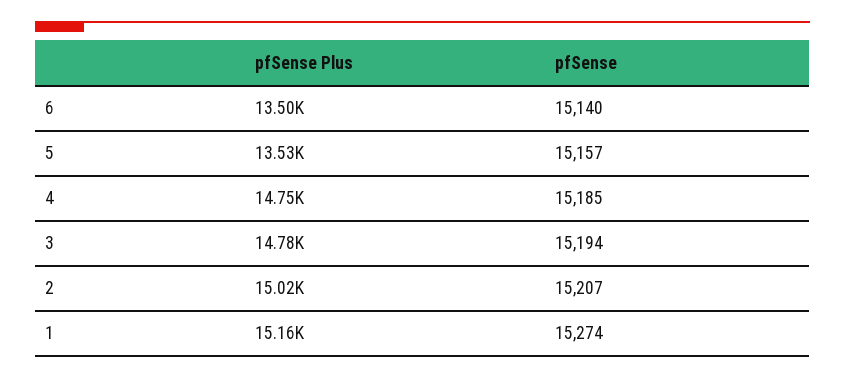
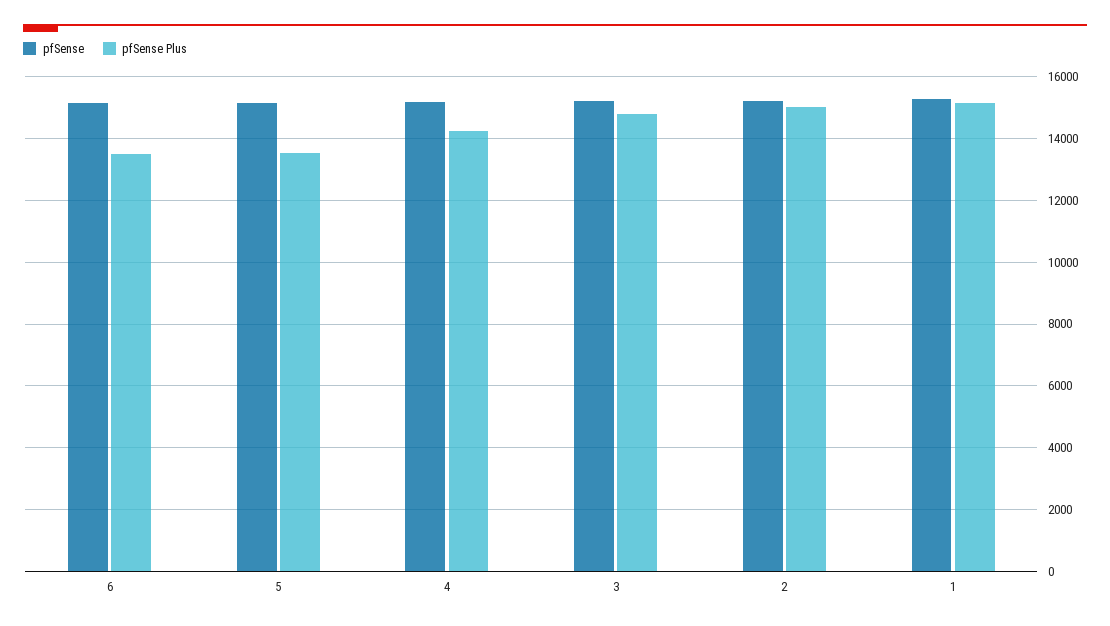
  {
    "pfSense Plus": {
      "6": 13500,
      "5": 13530,
-     "4": 14750,
+     "4": 14200,
      "3": 14780,
      "2": 15020,
      "1": 15160
    },
    "pfSense": {
      "6": 15140,
      "5": 15157,
      "4": 15185,
      "3": 15194,
      "2": 15207,
      "1": 15274
    }
  }

